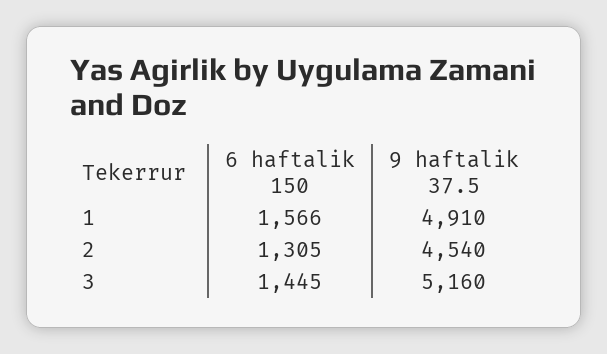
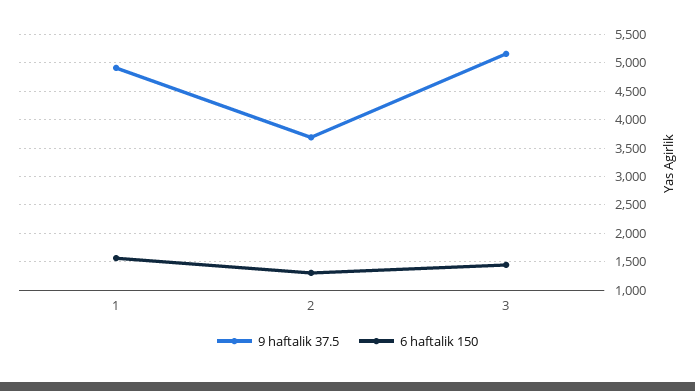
  {
    "6 haftalik 150": {
      "1": 1566,
      "2": 1305,
      "3": 1445
    },
    "9 haftalik 37.5": {
      "1": 4910,
-     "2": 4540,
+     "2": 3750,
      "3": 5160
    }
  }

